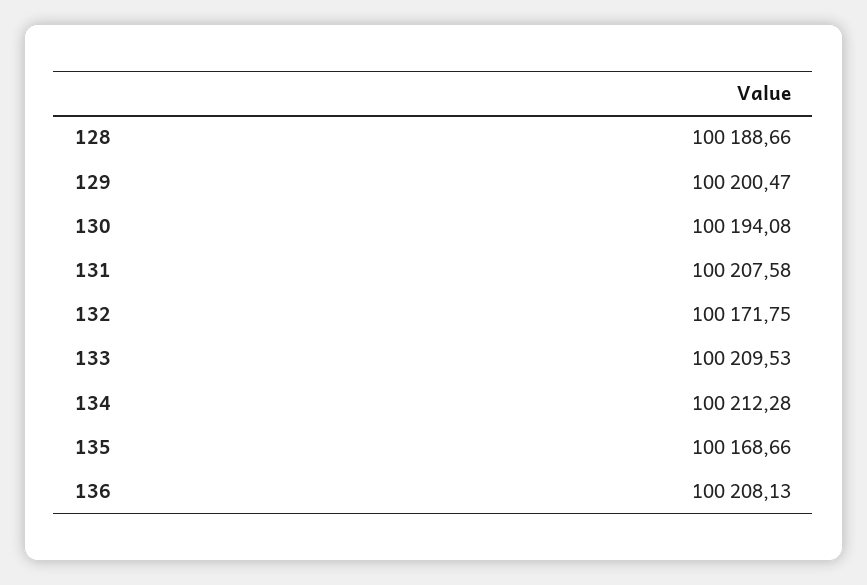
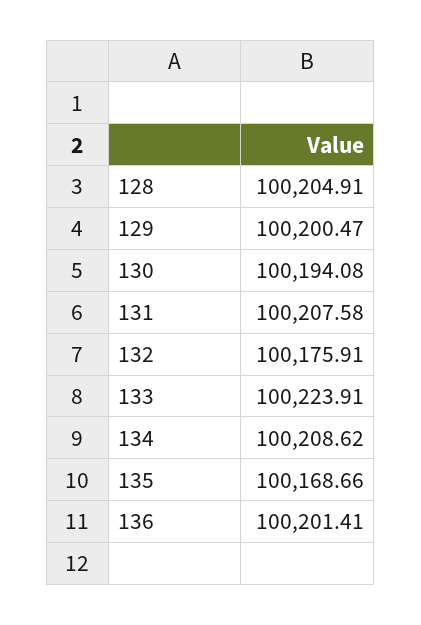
  {
-   "128": 100188.66,
+   "128": 100204.91,
    "129": 100200.47,
    "130": 100194.08,
    "131": 100207.58,
-   "132": 100171.75,
+   "132": 100175.91,
-   "133": 100209.53,
+   "133": 100223.91,
-   "134": 100212.28,
+   "134": 100208.62,
    "135": 100168.66,
-   "136": 100208.13
+   "136": 100201.41
  }

